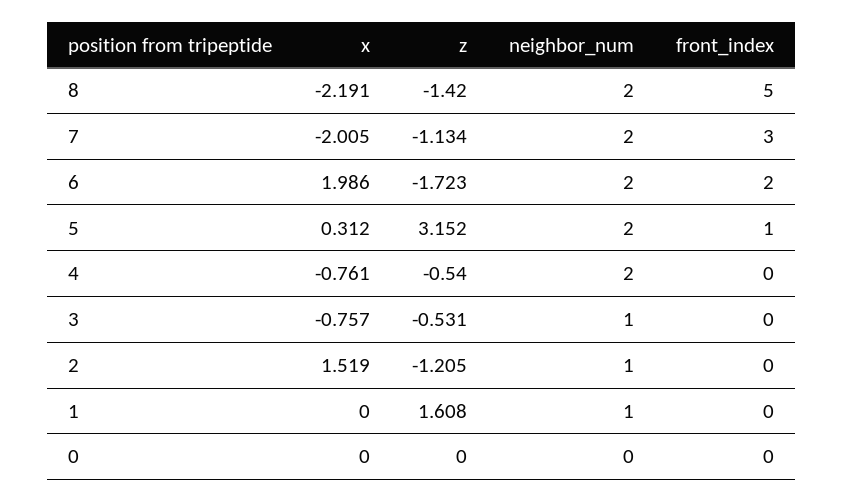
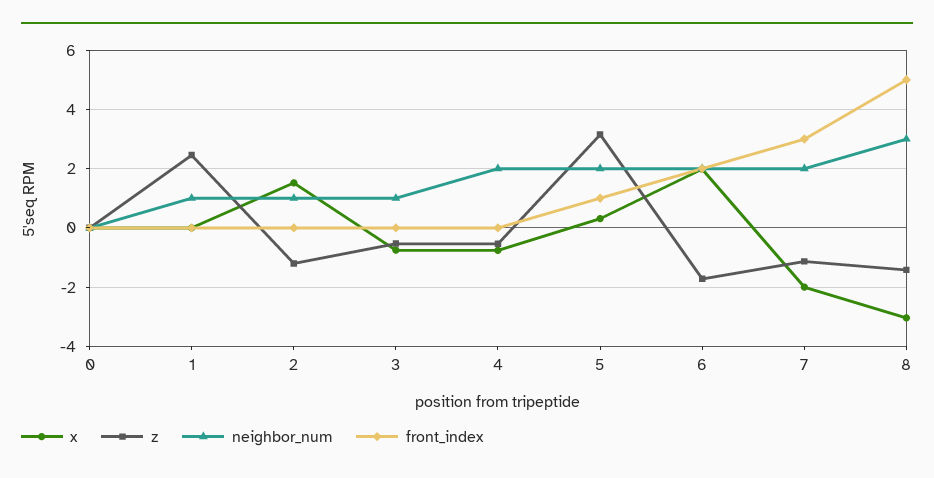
  {
    "x": {
-     "8": -2.191,
+     "8": -3,
      "7": -2.005,
      "6": 1.986,
      "5": 0.312,
      "4": -0.761,
      "3": -0.757,
      "2": 1.519,
      "1": 0,
      "0": 0
    },
    "z": {
      "8": -1.42,
      "7": -1.134,
      "6": -1.723,
      "5": 3.152,
      "4": -0.54,
      "3": -0.531,
      "2": -1.205,
-     "1": 1.608,
+     "1": 2.5,
      "0": 0
    },
    "neighbor_num": {
-     "8": 2,
+     "8": 3,
      "7": 2,
      "6": 2,
      "5": 2,
      "4": 2,
      "3": 1,
      "2": 1,
      "1": 1,
      "0": 0
    },
    "front_index": {
      "8": 5,
      "7": 3,
      "6": 2,
      "5": 1,
      "4": 0,
      "3": 0,
      "2": 0,
      "1": 0,
      "0": 0
    }
  }

